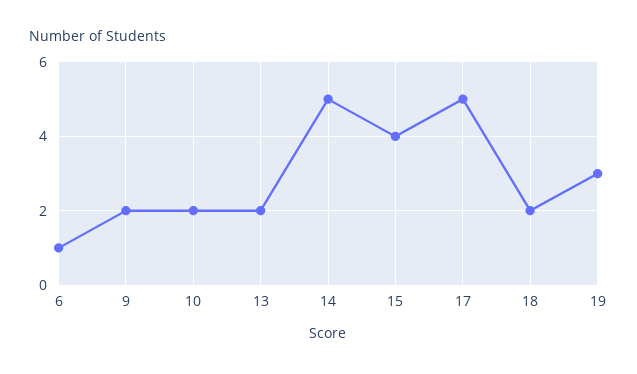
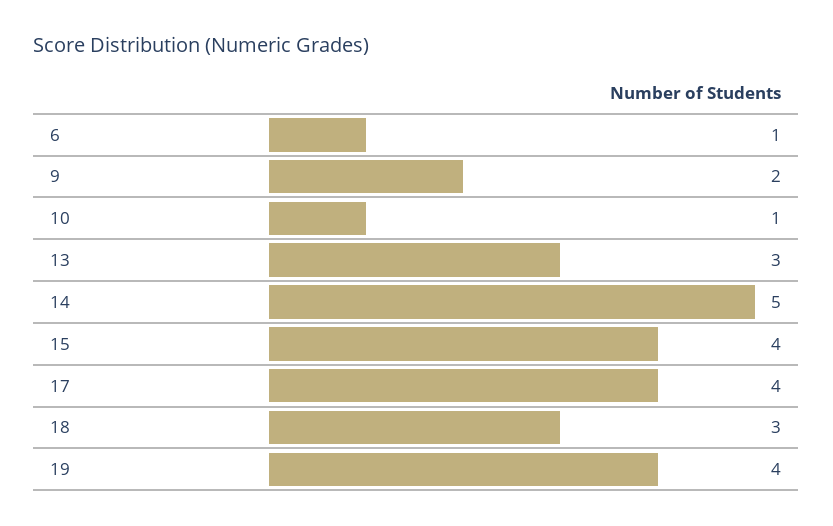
  {
    "6": 1,
    "9": 2,
-   "10": 2,
+   "10": 1,
-   "13": 2,
+   "13": 3,
    "14": 5,
    "15": 4,
-   "17": 5,
+   "17": 4,
-   "18": 2,
+   "18": 3,
-   "19": 3
+   "19": 4
  }

